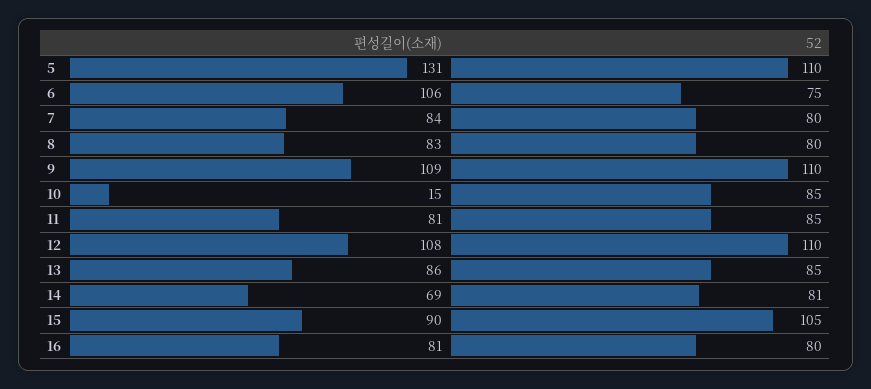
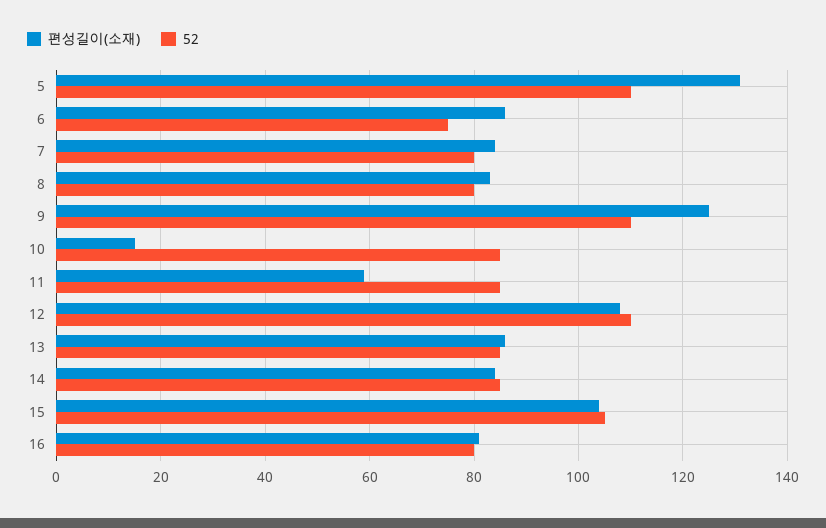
  {
    "편성길이(소재)": {
      "5": 131,
-     "6": 106,
+     "6": 85,
      "7": 84,
      "8": 83,
-     "9": 109,
+     "9": 125,
      "10": 15,
-     "11": 81,
+     "11": 60,
      "12": 108,
      "13": 86,
-     "14": 69,
+     "14": 85,
-     "15": 90,
+     "15": 105,
      "16": 81
    },
    "52": {
      "5": 110,
      "6": 75,
      "7": 80,
      "8": 80,
      "9": 110,
      "10": 85,
      "11": 85,
      "12": 110,
      "13": 85,
-     "14": 81,
+     "14": 85,
      "15": 105,
      "16": 80
    }
  }

